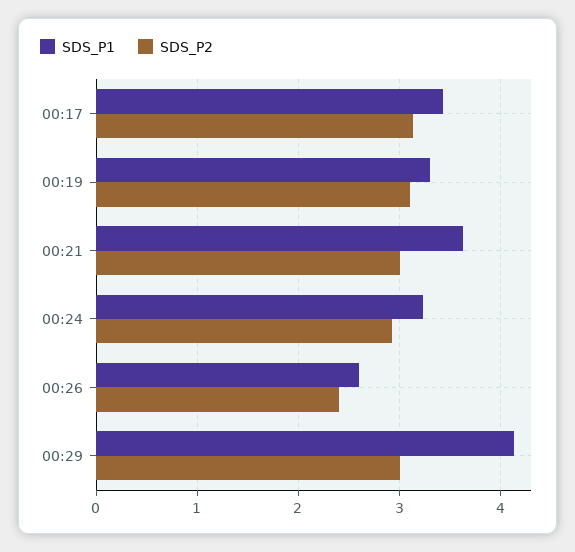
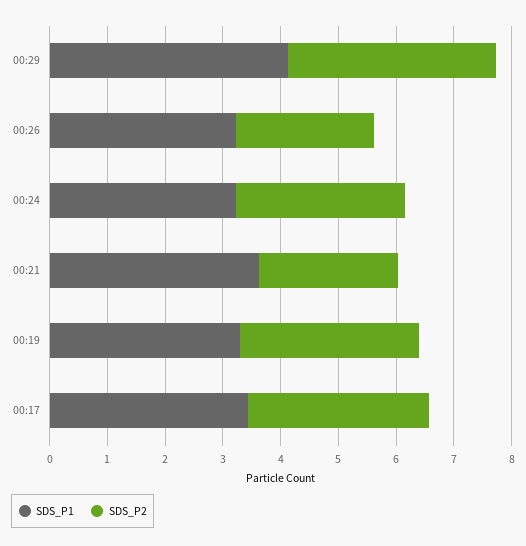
  {
    "SDS_P1": {
      "00:17": 3.4,
      "00:19": 3.3,
      "00:21": 3.6,
      "00:24": 3.2,
-     "00:26": 2.6,
+     "00:26": 3.2,
      "00:29": 4.1
    },
    "SDS_P2": {
      "00:17": 3.1,
      "00:19": 3.1,
-     "00:21": 3,
+     "00:21": 2.4,
      "00:24": 2.9,
      "00:26": 2.4,
-     "00:29": 3
+     "00:29": 3.6
    }
  }

